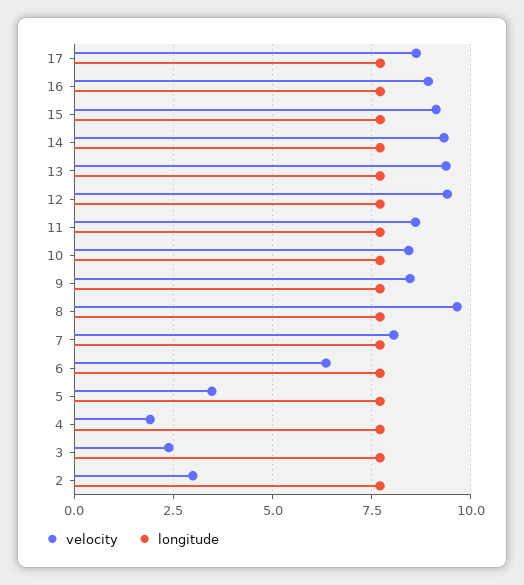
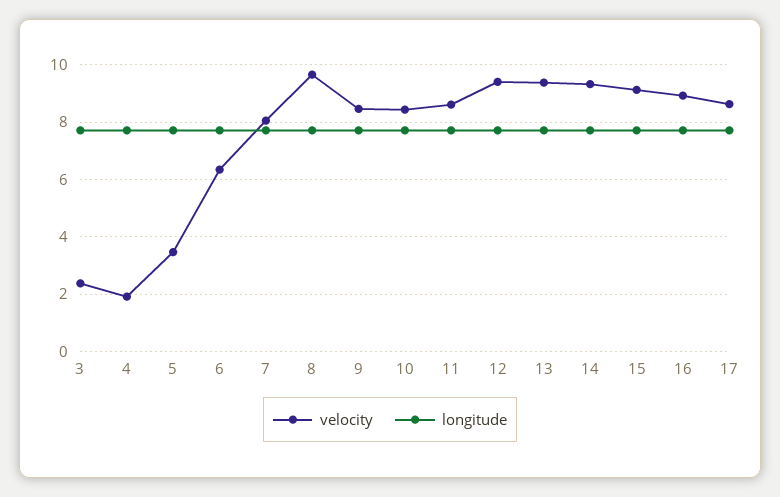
  {
    "velocity": {
      "17": 8.75,
      "16": 9,
      "15": 9.25,
      "14": 9.25,
      "13": 9.5,
      "12": 9.5,
      "11": 8.5,
      "10": 8.5,
      "9": 8.5,
      "8": 9.75,
      "7": 8,
      "6": 6.25,
      "5": 3.5,
      "4": 2,
-     "3": 2.5,
+     "3": 2.5
-     "2": 3
    },
    "longitude": {
      "17": 7.75,
      "16": 7.75,
      "15": 7.75,
      "14": 7.75,
      "13": 7.75,
      "12": 7.75,
      "11": 7.75,
      "10": 7.75,
      "9": 7.75,
      "8": 7.75,
      "7": 7.75,
      "6": 7.75,
      "5": 7.75,
      "4": 7.75,
-     "3": 7.75,
+     "3": 7.75
-     "2": 7.75
    }
  }

